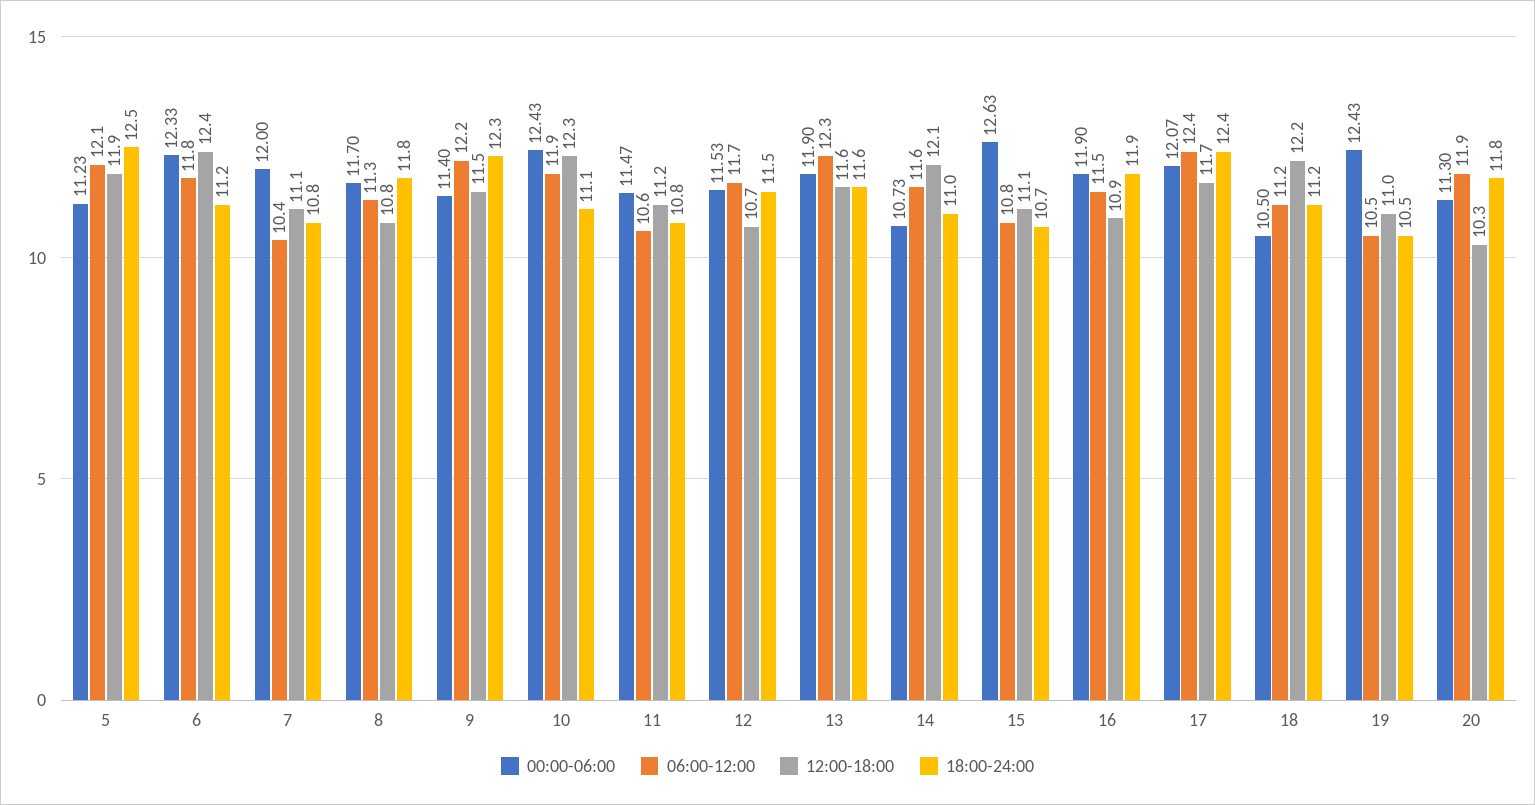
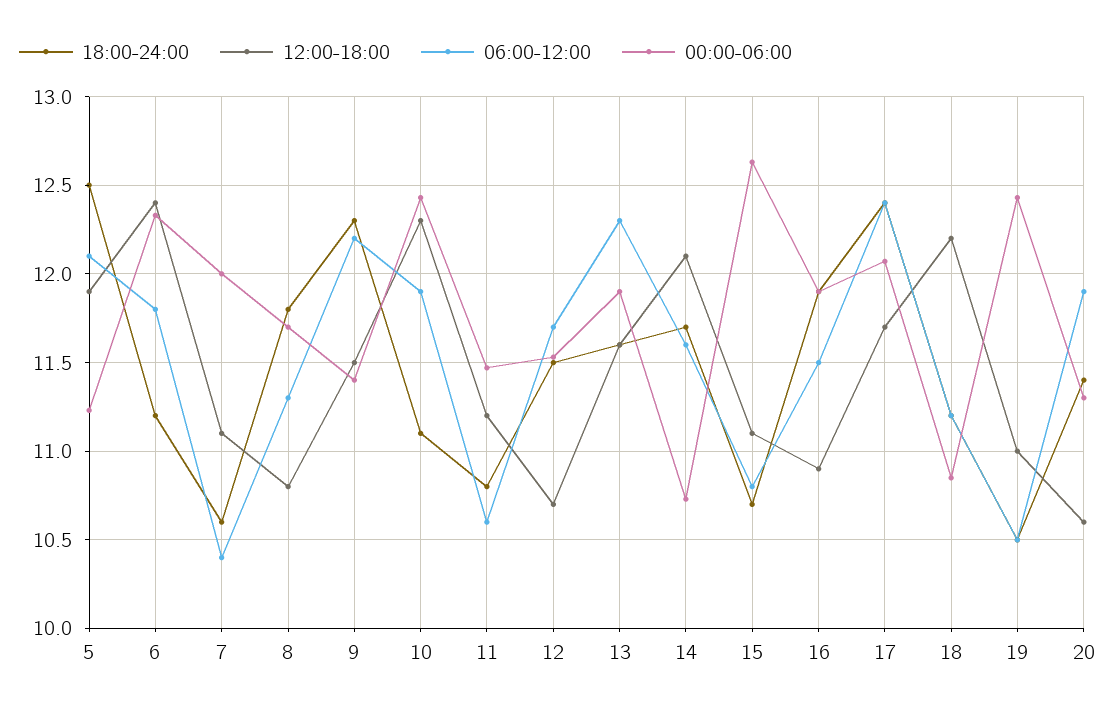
  {
    "00:00-06:00": {
      "5": 11.23,
      "6": 12.33,
      "7": 12,
      "8": 11.7,
      "9": 11.4,
      "10": 12.43,
      "11": 11.47,
      "12": 11.53,
      "13": 11.9,
      "14": 10.73,
      "15": 12.63,
      "16": 11.9,
      "17": 12.07,
-     "18": 10.5,
+     "18": 10.85,
      "19": 12.43,
      "20": 11.3
    },
    "06:00-12:00": {
      "5": 12.1,
      "6": 11.8,
      "7": 10.4,
      "8": 11.3,
      "9": 12.2,
      "10": 11.9,
      "11": 10.6,
      "12": 11.7,
      "13": 12.3,
      "14": 11.6,
      "15": 10.8,
      "16": 11.5,
      "17": 12.4,
      "18": 11.2,
      "19": 10.5,
      "20": 11.9
    },
    "12:00-18:00": {
      "5": 11.9,
      "6": 12.4,
      "7": 11.1,
      "8": 10.8,
      "9": 11.5,
      "10": 12.3,
      "11": 11.2,
      "12": 10.7,
      "13": 11.6,
      "14": 12.1,
      "15": 11.1,
      "16": 10.9,
      "17": 11.7,
      "18": 12.2,
      "19": 11,
-     "20": 10.3
+     "20": 10.6
    },
    "18:00-24:00": {
      "5": 12.5,
      "6": 11.2,
-     "7": 10.8,
+     "7": 10.6,
      "8": 11.8,
      "9": 12.3,
      "10": 11.1,
      "11": 10.8,
      "12": 11.5,
      "13": 11.6,
-     "14": 11,
+     "14": 11.7,
      "15": 10.7,
      "16": 11.9,
      "17": 12.4,
      "18": 11.2,
      "19": 10.5,
-     "20": 11.8
+     "20": 11.4
    }
  }

